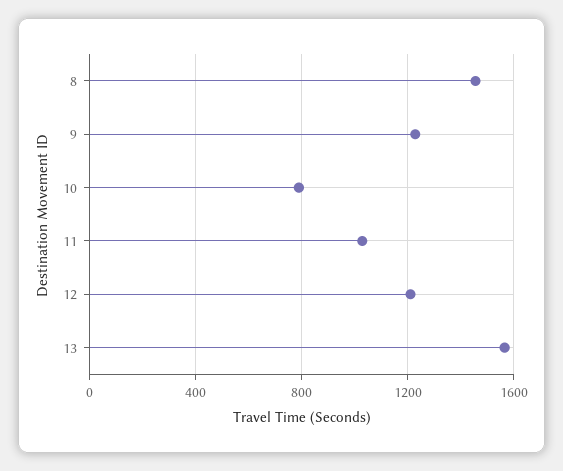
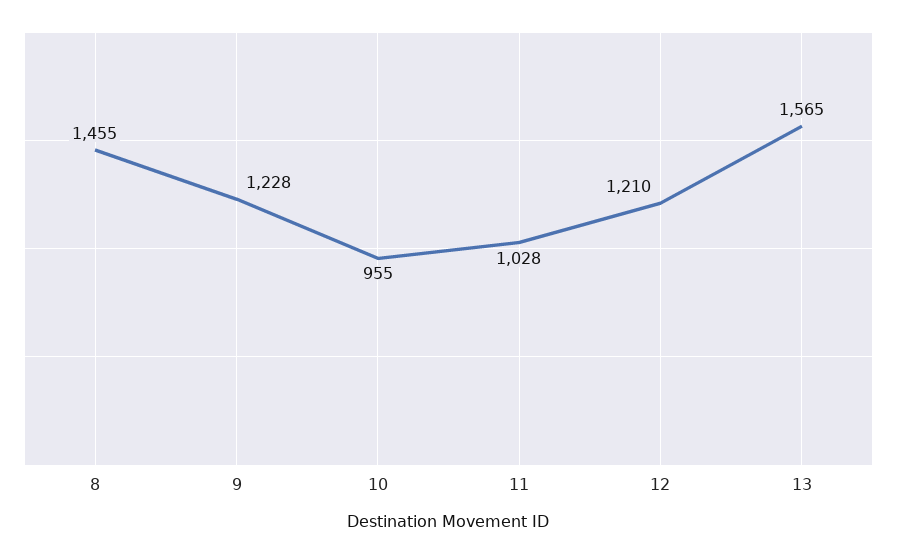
  {
    "8": 1455,
    "9": 1228,
-   "10": 800,
+   "10": 955,
    "11": 1028,
    "12": 1210,
    "13": 1565
  }

